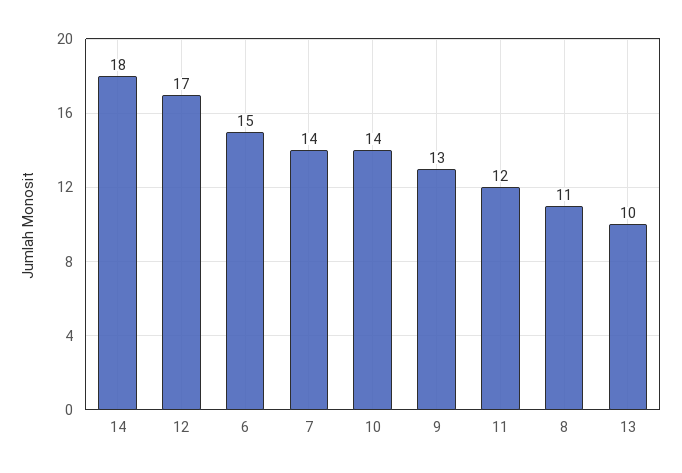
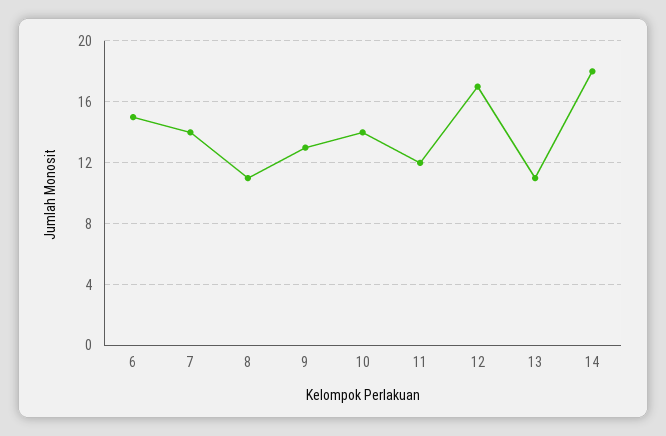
  {
    "14": 18,
    "12": 17,
    "6": 15,
    "7": 14,
    "10": 14,
    "9": 13,
    "11": 12,
    "8": 11,
-   "13": 10
+   "13": 11
  }

